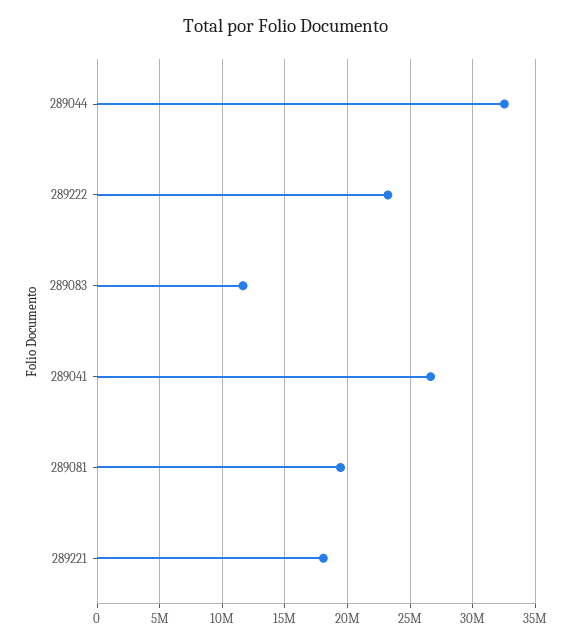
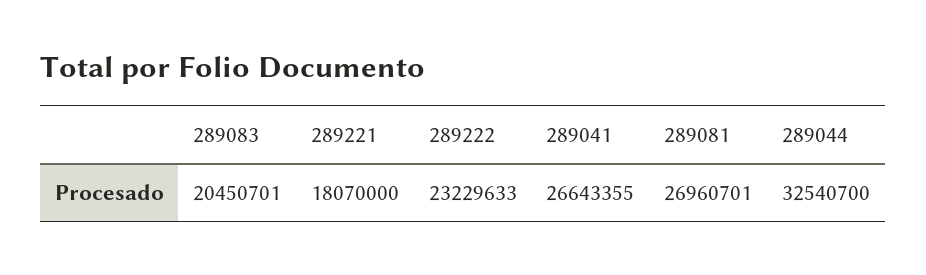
  {
    "289044": 32540700,
    "289222": 23229633,
-   "289083": 11500000,
+   "289083": 20450701,
    "289041": 26643355,
-   "289081": 19500000,
+   "289081": 26960701,
    "289221": 18070000
  }

